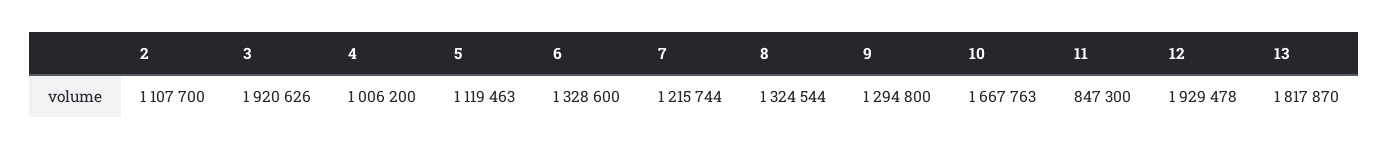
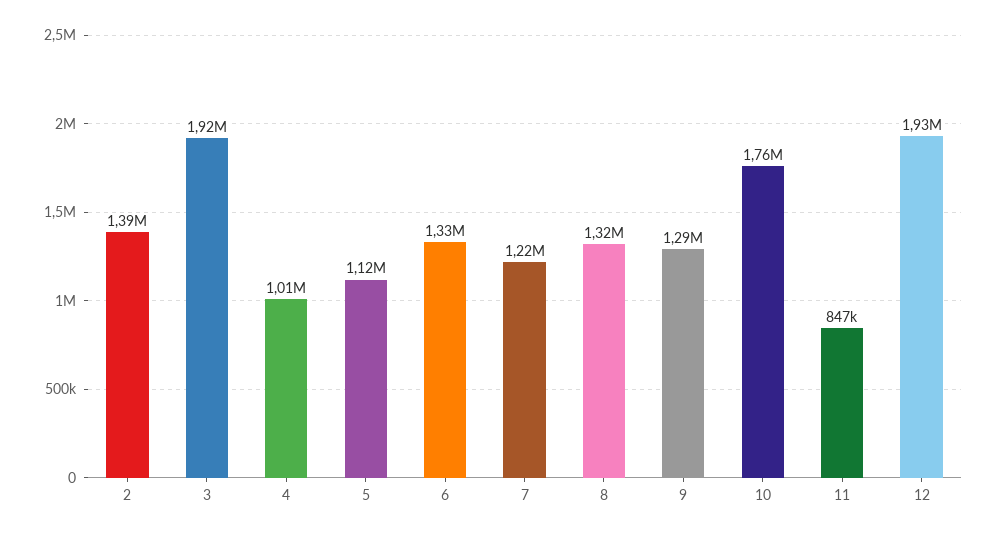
  {
-   "2": 1107700,
+   "2": 1390000,
    "3": 1920626,
    "4": 1006200,
    "5": 1119463,
    "6": 1328600,
    "7": 1215744,
    "8": 1324544,
    "9": 1294800,
-   "10": 1667763,
+   "10": 1760000,
    "11": 847300,
-   "12": 1929478,
+   "12": 1929478
-   "13": 1817870
  }

